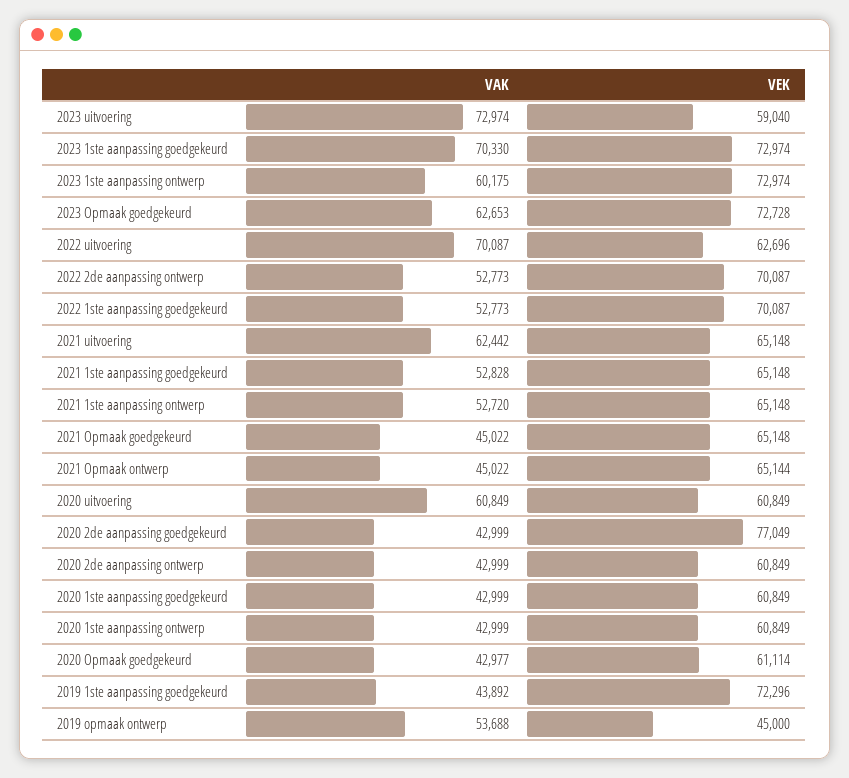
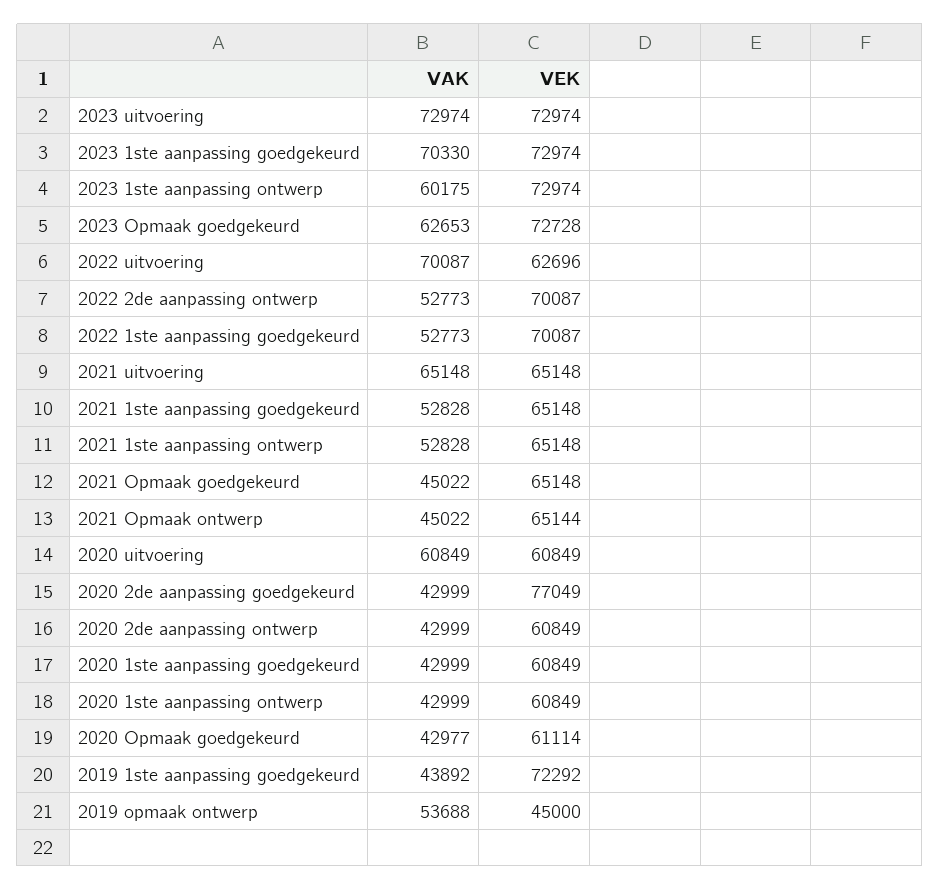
  {
    "VAK": {
      "2023 uitvoering": 72974,
      "2023 1ste aanpassing goedgekeurd": 70330,
      "2023 1ste aanpassing ontwerp": 60175,
      "2023 Opmaak goedgekeurd": 62653,
      "2022 uitvoering": 70087,
      "2022 2de aanpassing ontwerp": 52773,
      "2022 1ste aanpassing goedgekeurd": 52773,
-     "2021 uitvoering": 62442,
+     "2021 uitvoering": 65148,
      "2021 1ste aanpassing goedgekeurd": 52828,
-     "2021 1ste aanpassing ontwerp": 52720,
+     "2021 1ste aanpassing ontwerp": 52828,
      "2021 Opmaak goedgekeurd": 45022,
      "2021 Opmaak ontwerp": 45022,
      "2020 uitvoering": 60849,
      "2020 2de aanpassing goedgekeurd": 42999,
      "2020 2de aanpassing ontwerp": 42999,
      "2020 1ste aanpassing goedgekeurd": 42999,
      "2020 1ste aanpassing ontwerp": 42999,
      "2020 Opmaak goedgekeurd": 42977,
      "2019 1ste aanpassing goedgekeurd": 43892,
      "2019 opmaak ontwerp": 53688
    },
    "VEK": {
-     "2023 uitvoering": 59040,
+     "2023 uitvoering": 72974,
      "2023 1ste aanpassing goedgekeurd": 72974,
      "2023 1ste aanpassing ontwerp": 72974,
      "2023 Opmaak goedgekeurd": 72728,
      "2022 uitvoering": 62696,
      "2022 2de aanpassing ontwerp": 70087,
      "2022 1ste aanpassing goedgekeurd": 70087,
      "2021 uitvoering": 65148,
      "2021 1ste aanpassing goedgekeurd": 65148,
      "2021 1ste aanpassing ontwerp": 65148,
      "2021 Opmaak goedgekeurd": 65148,
      "2021 Opmaak ontwerp": 65144,
      "2020 uitvoering": 60849,
      "2020 2de aanpassing goedgekeurd": 77049,
      "2020 2de aanpassing ontwerp": 60849,
      "2020 1ste aanpassing goedgekeurd": 60849,
      "2020 1ste aanpassing ontwerp": 60849,
      "2020 Opmaak goedgekeurd": 61114,
-     "2019 1ste aanpassing goedgekeurd": 72296,
+     "2019 1ste aanpassing goedgekeurd": 72292,
      "2019 opmaak ontwerp": 45000
    }
  }

